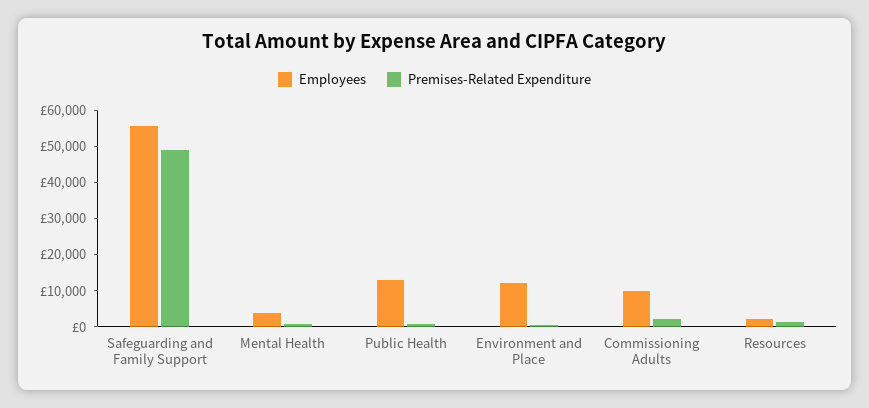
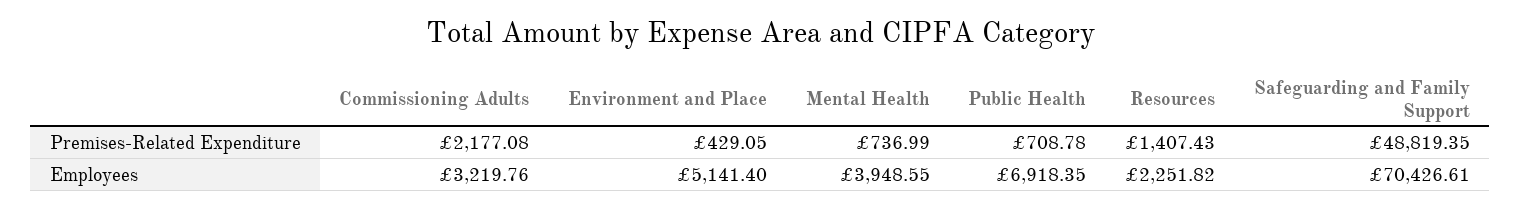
  {
    "Employees": {
-     "Safeguarding and Family Support": 55000,
+     "Safeguarding and Family Support": 70426.61,
      "Mental Health": 3948.55,
-     "Public Health": 12500,
+     "Public Health": 6918.35,
-     "Environment and Place": 12500,
+     "Environment and Place": 5141.4,
-     "Commissioning Adults": 10000,
+     "Commissioning Adults": 3219.76,
      "Resources": 2251.82
    },
    "Premises-Related Expenditure": {
      "Safeguarding and Family Support": 48819.35,
      "Mental Health": 736.99,
      "Public Health": 708.78,
      "Environment and Place": 429.05,
      "Commissioning Adults": 2177.08,
      "Resources": 1407.43
    }
  }

